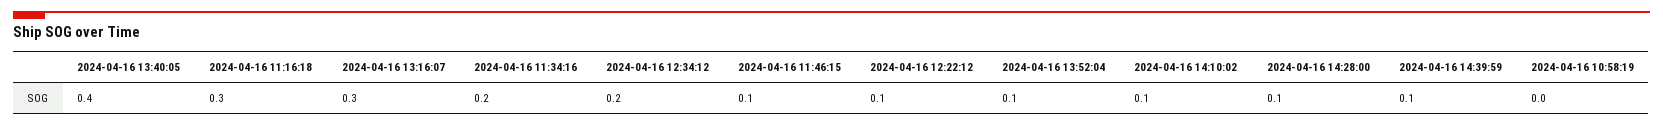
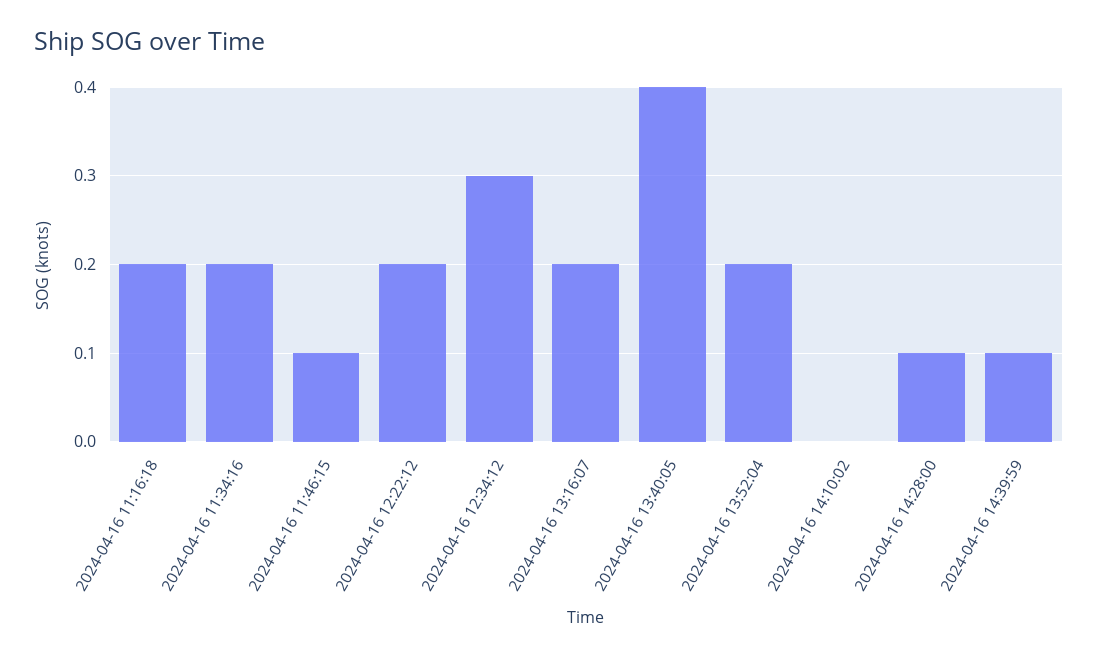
  {
    "2024-04-16 13:40:05": 0.4,
-   "2024-04-16 11:16:18": 0.3,
+   "2024-04-16 11:16:18": 0.2,
-   "2024-04-16 13:16:07": 0.3,
+   "2024-04-16 13:16:07": 0.2,
    "2024-04-16 11:34:16": 0.2,
-   "2024-04-16 12:34:12": 0.2,
+   "2024-04-16 12:34:12": 0.3,
    "2024-04-16 11:46:15": 0.1,
-   "2024-04-16 12:22:12": 0.1,
+   "2024-04-16 12:22:12": 0.2,
-   "2024-04-16 13:52:04": 0.1,
+   "2024-04-16 13:52:04": 0.2,
-   "2024-04-16 14:10:02": 0.1,
+   "2024-04-16 14:10:02": 0,
    "2024-04-16 14:28:00": 0.1,
-   "2024-04-16 14:39:59": 0.1,
+   "2024-04-16 14:39:59": 0.1
-   "2024-04-16 10:58:19": 0
  }

